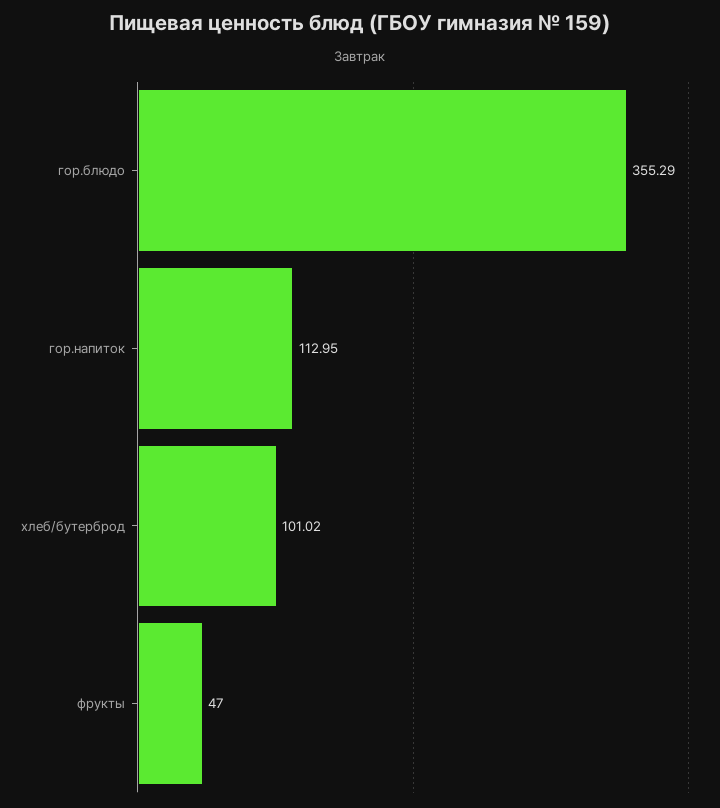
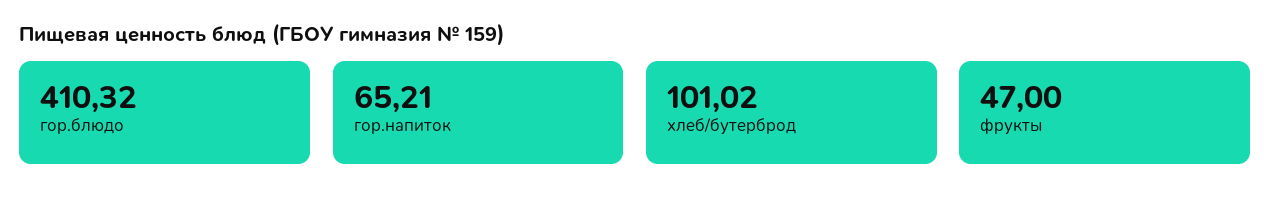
  {
-   "гор.блюдо": 355.29,
+   "гор.блюдо": 410.32,
-   "гор.напиток": 112.95,
+   "гор.напиток": 65.21,
    "хлеб/бутерброд": 101.02,
    "фрукты": 47
  }

